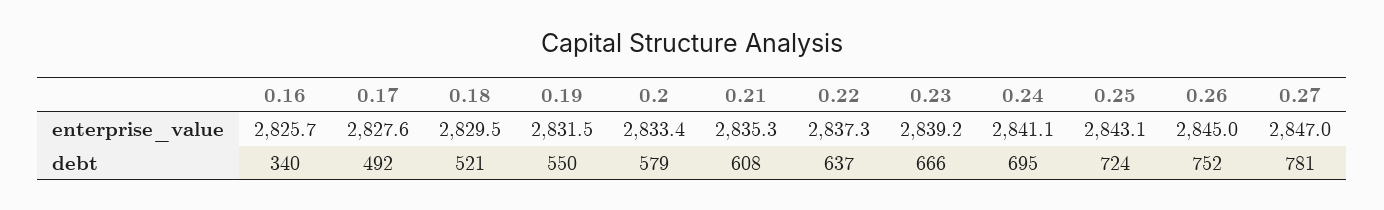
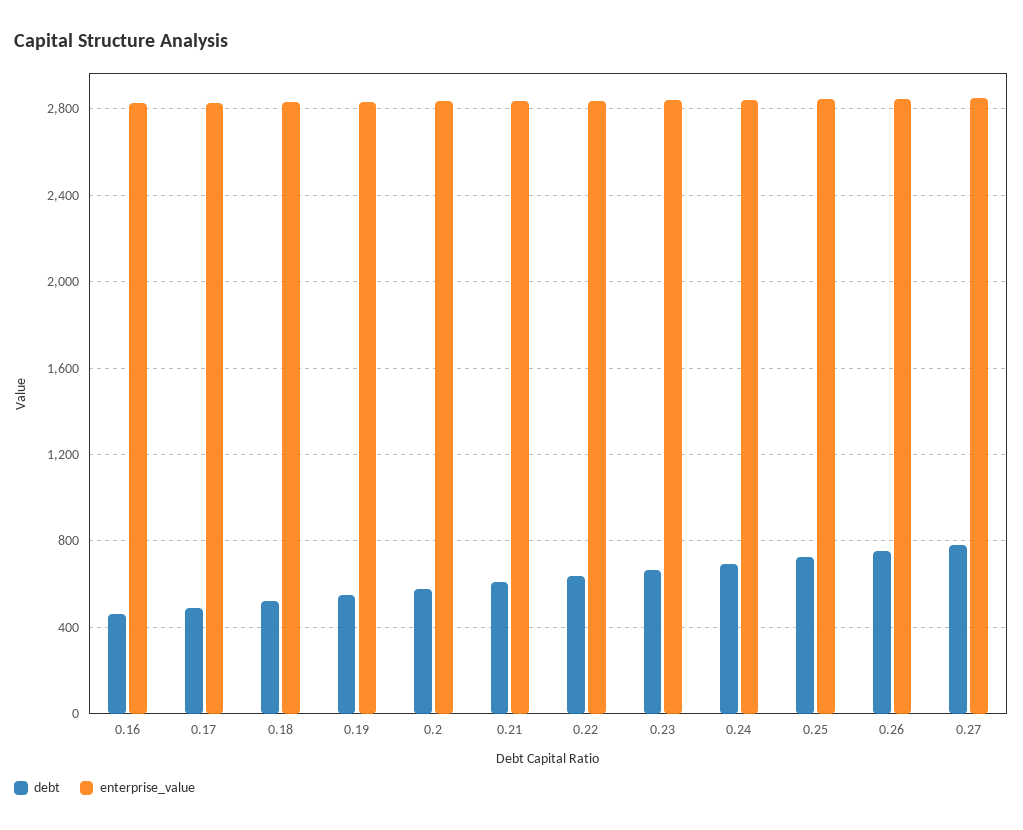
  {
    "enterprise_value": {
      "0.16": 2825.7,
      "0.17": 2827.6,
      "0.18": 2829.5,
      "0.19": 2831.5,
      "0.2": 2833.4,
      "0.21": 2835.3,
      "0.22": 2837.3,
      "0.23": 2839.2,
      "0.24": 2841.1,
      "0.25": 2843.1,
      "0.26": 2845,
      "0.27": 2847
    },
    "debt": {
-     "0.16": 340,
+     "0.16": 450,
      "0.17": 492,
      "0.18": 521,
      "0.19": 550,
      "0.2": 579,
      "0.21": 608,
      "0.22": 637,
      "0.23": 666,
      "0.24": 695,
      "0.25": 724,
      "0.26": 752,
      "0.27": 781
    }
  }

